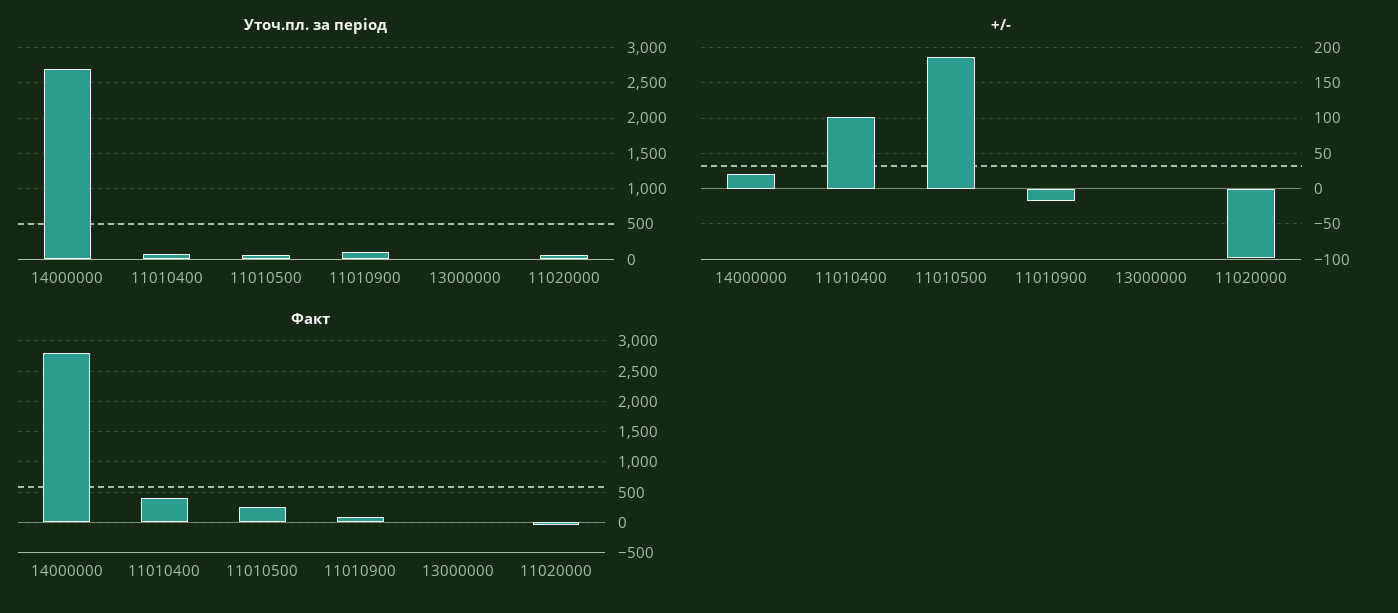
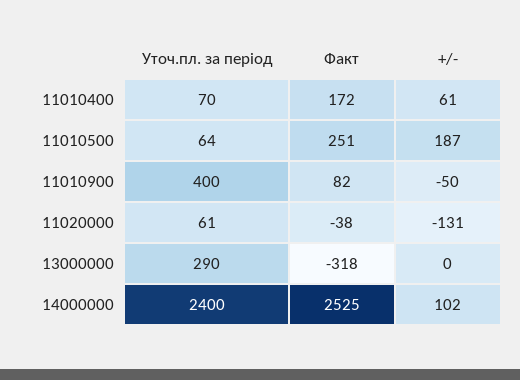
  {
    "Уточ.пл. за період": {
-     "14000000": 2700,
+     "14000000": 2400,
      "11010400": 70,
      "11010500": 64,
-     "11010900": 100,
+     "11010900": 400,
-     "13000000": 0,
+     "13000000": 290,
      "11020000": 61
    },
    "+/-": {
-     "14000000": 20,
+     "14000000": 102,
-     "11010400": 100,
+     "11010400": 61,
      "11010500": 187,
-     "11010900": -20,
+     "11010900": -50,
      "13000000": 0,
-     "11020000": -100
+     "11020000": -131
    },
    "Факт": {
-     "14000000": 2800,
+     "14000000": 2525,
-     "11010400": 400,
+     "11010400": 172,
      "11010500": 251,
      "11010900": 82,
-     "13000000": 0,
+     "13000000": -318,
      "11020000": -38
    }
  }

